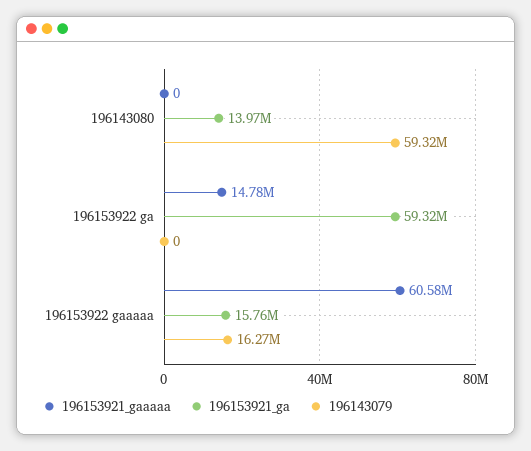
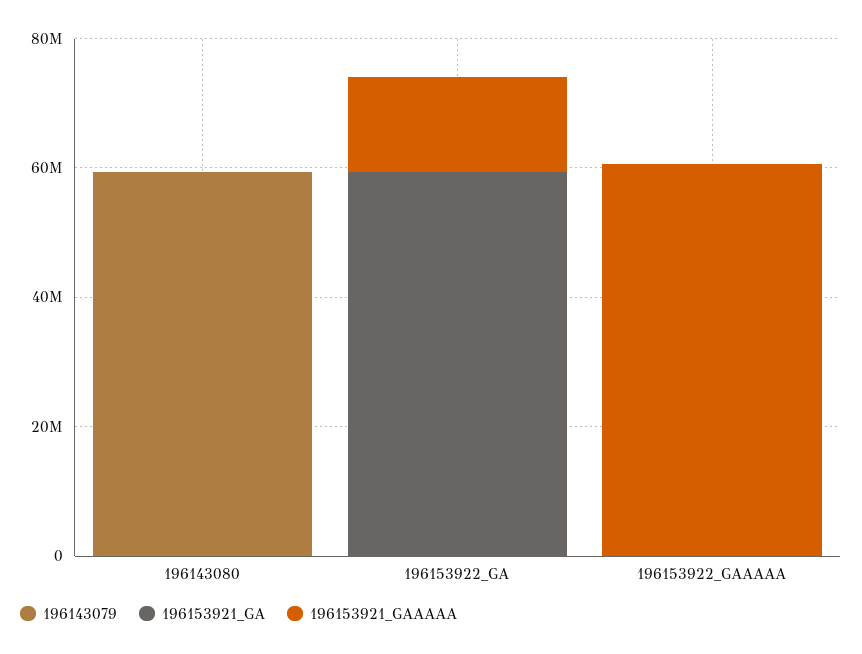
  {
    "196153921_gaaaaa": {
      "196143080": 0,
      "196153922 ga": 14780000,
      "196153922 gaaaaa": 60580000
    },
    "196153921_ga": {
-     "196143080": 13970000,
+     "196143080": 0,
      "196153922 ga": 59320000,
-     "196153922 gaaaaa": 15760000
+     "196153922 gaaaaa": 0
    },
    "196143079": {
      "196143080": 59320000,
      "196153922 ga": 0,
-     "196153922 gaaaaa": 16270000
+     "196153922 gaaaaa": 0
    }
  }

